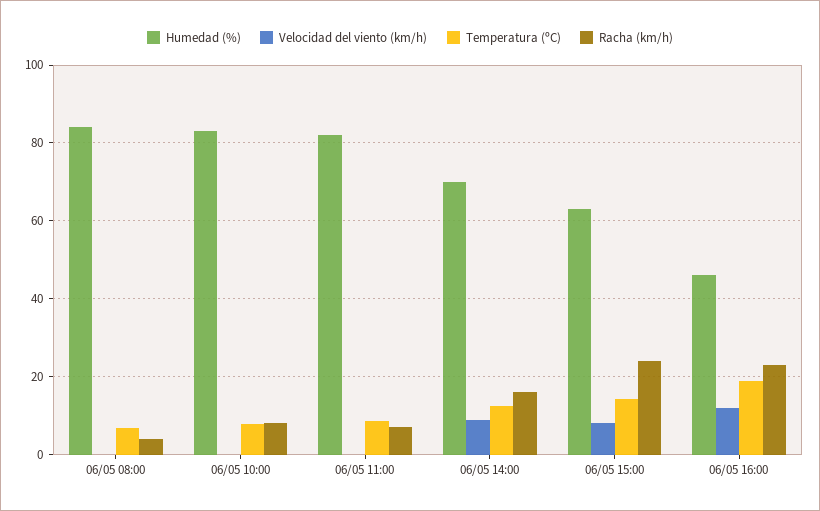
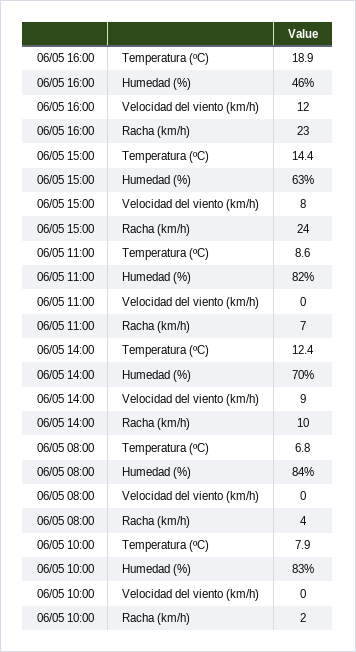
  {
    "Humedad (%)": {
      "06/05 08:00": 84,
      "06/05 10:00": 83,
      "06/05 11:00": 82,
      "06/05 14:00": 70,
      "06/05 15:00": 63,
      "06/05 16:00": 46
    },
    "Velocidad del viento (km/h)": {
      "06/05 08:00": 0,
      "06/05 10:00": 0,
      "06/05 11:00": 0,
      "06/05 14:00": 9,
      "06/05 15:00": 8,
      "06/05 16:00": 12
    },
    "Temperatura (ºC)": {
      "06/05 08:00": 6.8,
      "06/05 10:00": 7.9,
      "06/05 11:00": 8.6,
      "06/05 14:00": 12.4,
      "06/05 15:00": 14.4,
      "06/05 16:00": 18.9
    },
    "Racha (km/h)": {
      "06/05 08:00": 4,
-     "06/05 10:00": 8,
+     "06/05 10:00": 2,
      "06/05 11:00": 7,
-     "06/05 14:00": 16,
+     "06/05 14:00": 10,
      "06/05 15:00": 24,
      "06/05 16:00": 23
    }
  }

